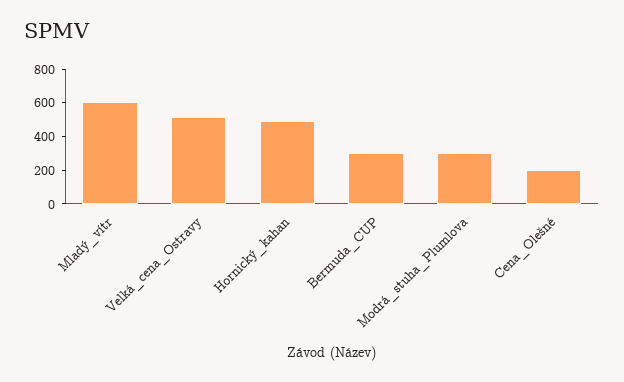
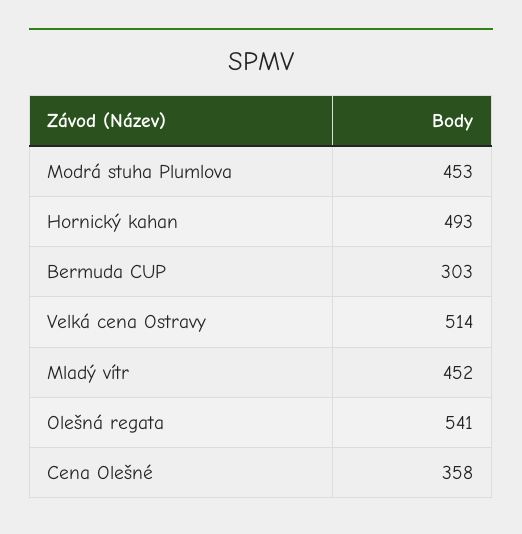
  {
-   "Mladý_vítr": 600,
+   "Mladý_vítr": 452,
    "Velká_cena_Ostravy": 514,
    "Hornický_kahan": 493,
    "Bermuda_CUP": 303,
-   "Modrá_stuha_Plumlova": 300,
+   "Modrá_stuha_Plumlova": 453,
-   "Cena_Olešné": 200
+   "Cena_Olešné": 358,
+   "Olešná regata": 541
  }

